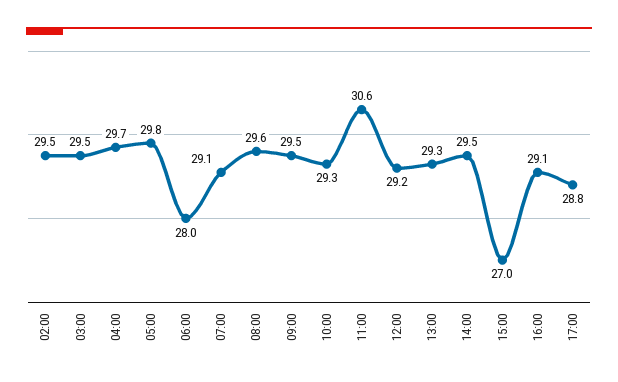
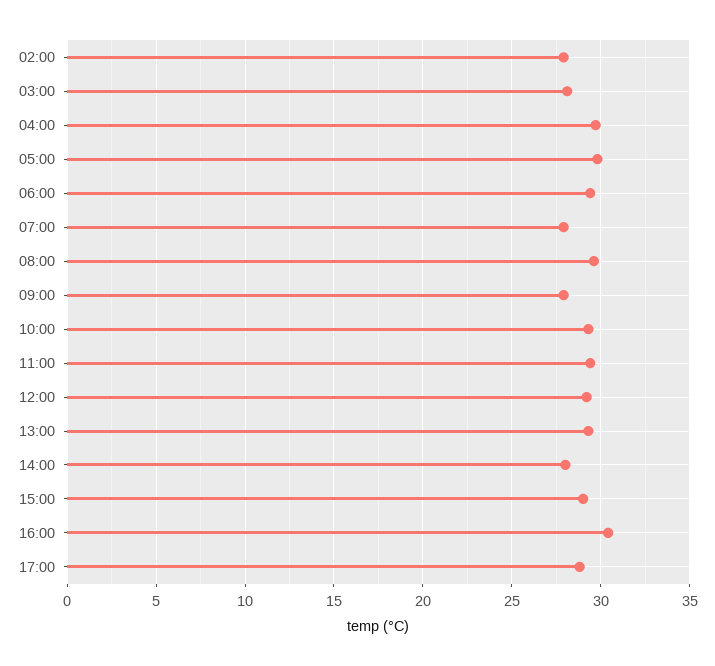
  {
-   "02:00": 29.5,
+   "02:00": 28,
-   "03:00": 29.5,
+   "03:00": 28,
    "04:00": 29.7,
    "05:00": 29.8,
-   "06:00": 28,
+   "06:00": 29.5,
-   "07:00": 29.1,
+   "07:00": 28,
    "08:00": 29.6,
-   "09:00": 29.5,
+   "09:00": 28,
    "10:00": 29.3,
-   "11:00": 30.6,
+   "11:00": 29.5,
    "12:00": 29.2,
    "13:00": 29.3,
-   "14:00": 29.5,
+   "14:00": 28,
-   "15:00": 27,
+   "15:00": 29,
-   "16:00": 29.1,
+   "16:00": 30.5,
    "17:00": 28.8
  }

